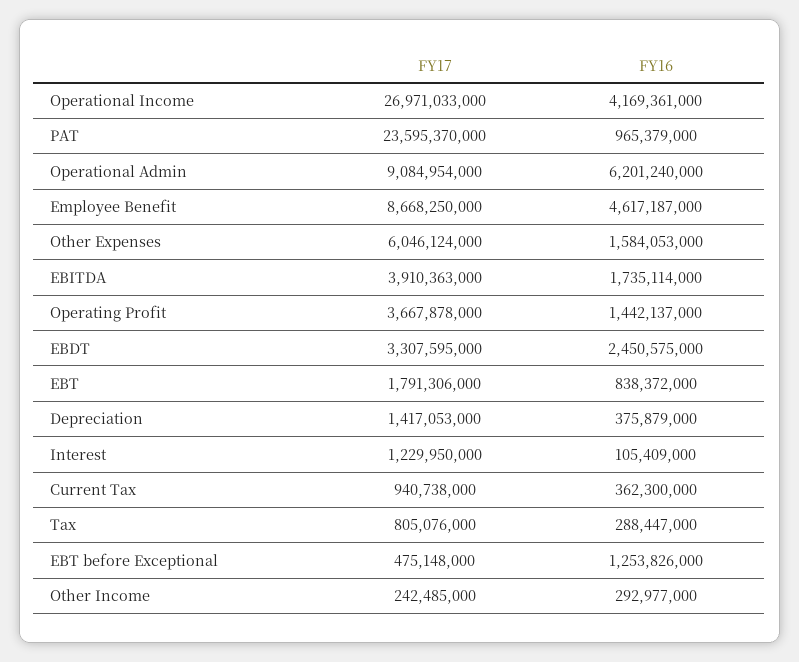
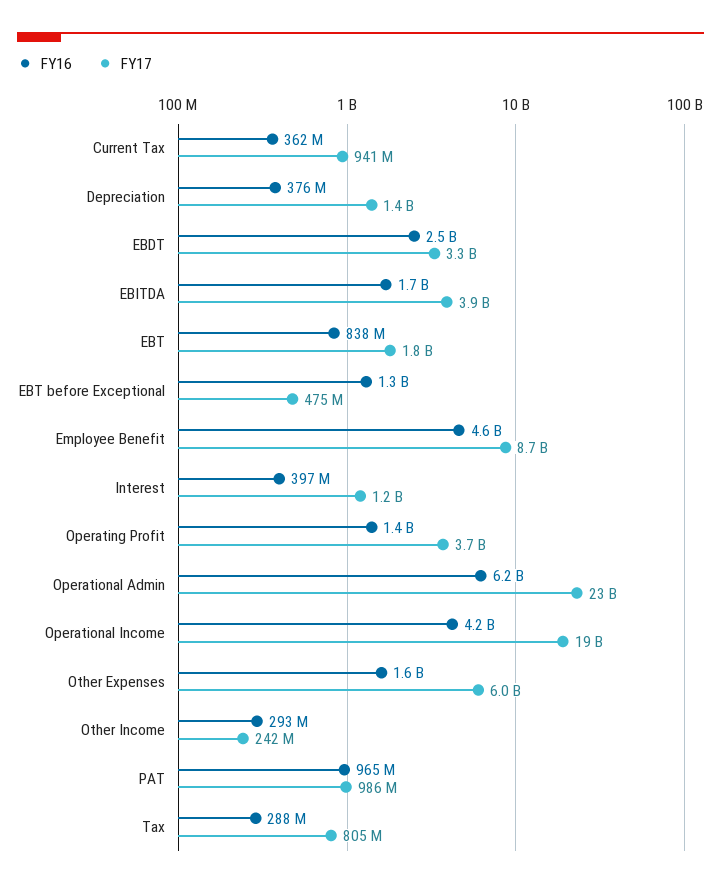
  {
    "FY17": {
-     "Operational Income": 26971033000,
+     "Operational Income": 19000000000,
-     "PAT": 23595370000,
+     "PAT": 986000000,
-     "Operational Admin": 9084954000,
+     "Operational Admin": 23000000000,
      "Employee Benefit": 8668250000,
      "Other Expenses": 6046124000,
      "EBITDA": 3910363000,
      "Operating Profit": 3667878000,
      "EBDT": 3307595000,
      "EBT": 1791306000,
      "Depreciation": 1417053000,
      "Interest": 1229950000,
      "Current Tax": 940738000,
      "Tax": 805076000,
      "EBT before Exceptional": 475148000,
      "Other Income": 242485000
    },
    "FY16": {
      "Operational Income": 4169361000,
      "PAT": 965379000,
      "Operational Admin": 6201240000,
      "Employee Benefit": 4617187000,
      "Other Expenses": 1584053000,
      "EBITDA": 1735114000,
      "Operating Profit": 1442137000,
      "EBDT": 2450575000,
      "EBT": 838372000,
      "Depreciation": 375879000,
-     "Interest": 105409000,
+     "Interest": 397000000,
      "Current Tax": 362300000,
      "Tax": 288447000,
      "EBT before Exceptional": 1253826000,
      "Other Income": 292977000
    }
  }

